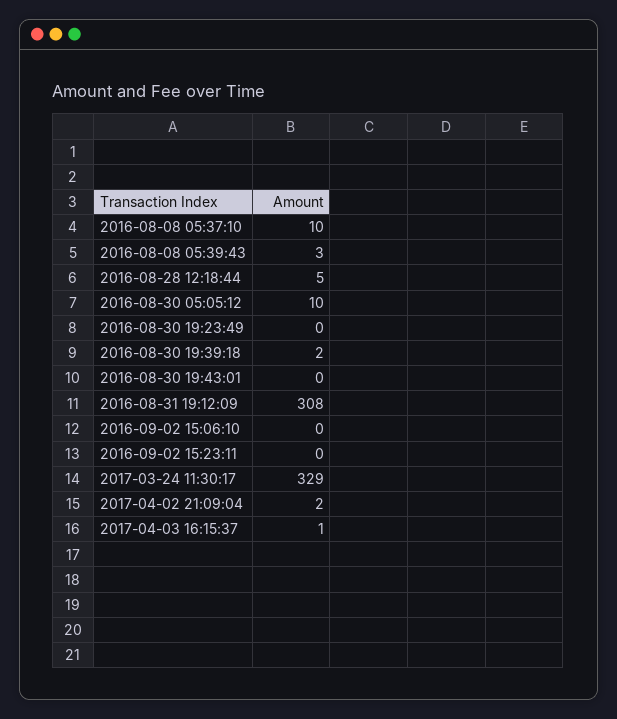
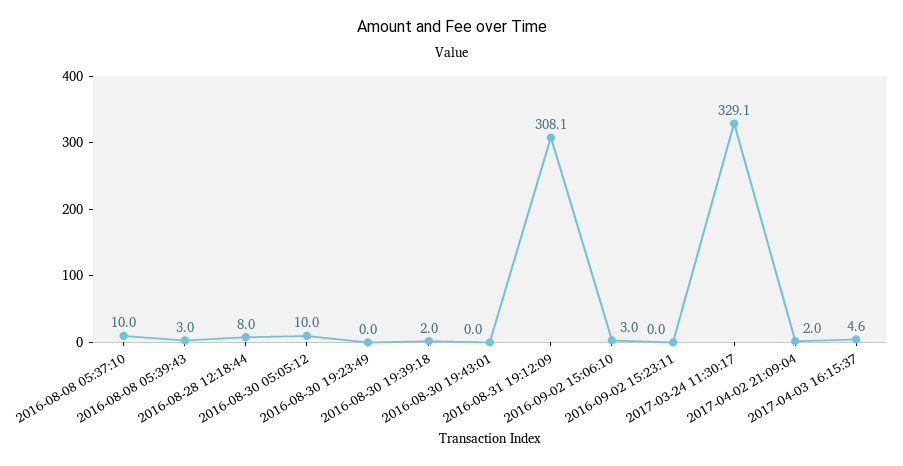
  {
    "2016-08-08 05:37:10": 10,
    "2016-08-08 05:39:43": 3,
-   "2016-08-28 12:18:44": 5,
+   "2016-08-28 12:18:44": 8,
    "2016-08-30 05:05:12": 10,
    "2016-08-30 19:23:49": 0,
    "2016-08-30 19:39:18": 2,
    "2016-08-30 19:43:01": 0,
    "2016-08-31 19:12:09": 308.1,
-   "2016-09-02 15:06:10": 0,
+   "2016-09-02 15:06:10": 3,
    "2016-09-02 15:23:11": 0,
    "2017-03-24 11:30:17": 329.1,
    "2017-04-02 21:09:04": 2,
-   "2017-04-03 16:15:37": 1
+   "2017-04-03 16:15:37": 4.6
  }

